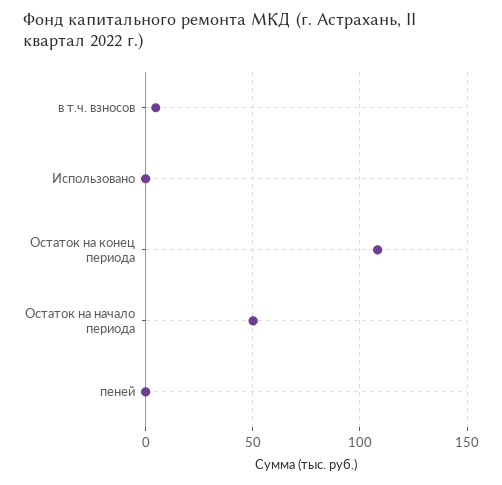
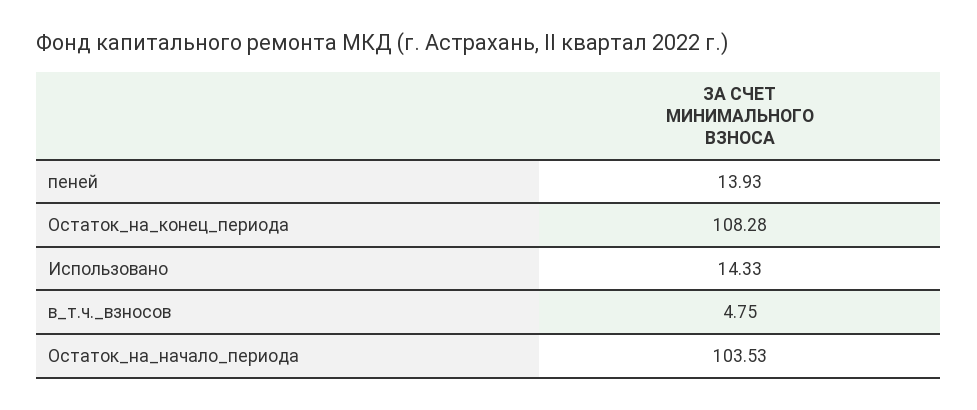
  {
    "в т.ч. взносов": 4.75,
-   "Использовано": 0,
+   "Использовано": 14.33,
    "Остаток на конец периода": 108.28,
-   "Остаток на начало периода": 50,
+   "Остаток на начало периода": 103.53,
-   "пеней": 0
+   "пеней": 13.93
  }

